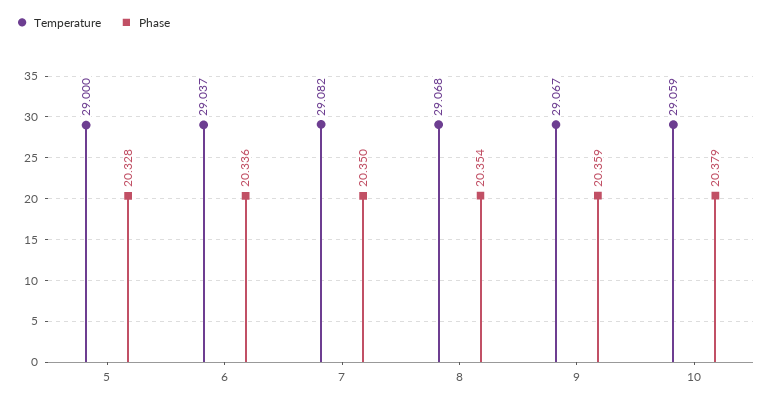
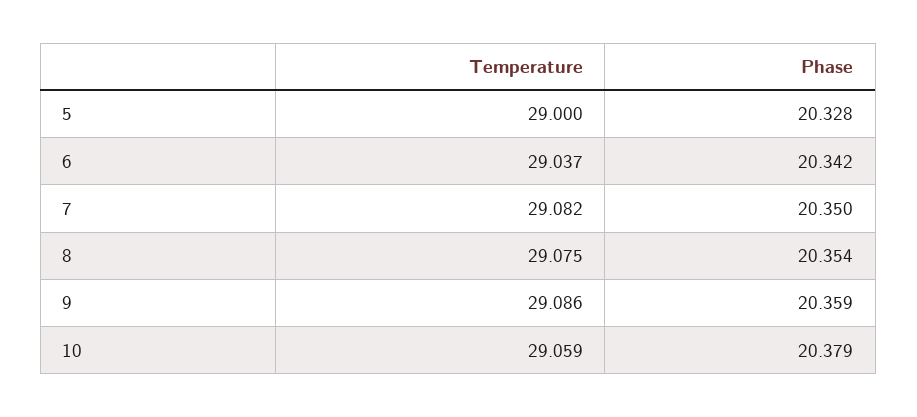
  {
    "Temperature": {
      "5": 29,
      "6": 29.037,
      "7": 29.082,
-     "8": 29.068,
+     "8": 29.075,
-     "9": 29.067,
+     "9": 29.086,
      "10": 29.059
    },
    "Phase": {
      "5": 20.328,
-     "6": 20.336,
+     "6": 20.342,
      "7": 20.35,
      "8": 20.354,
      "9": 20.359,
      "10": 20.379
    }
  }

